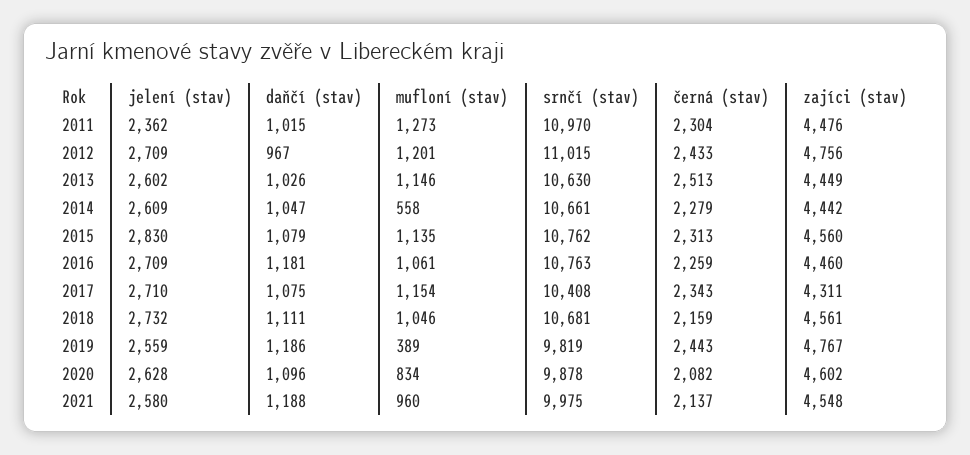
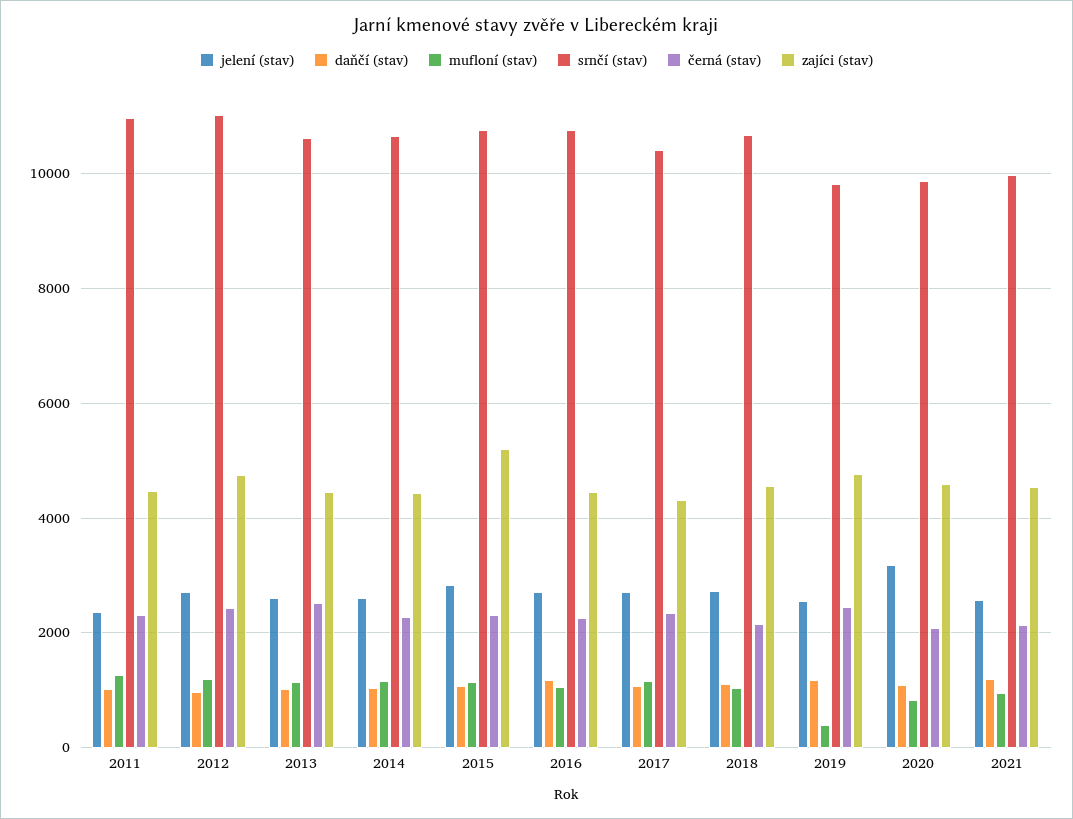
  {
    "jelení (stav)": {
      "2011": 2362,
      "2012": 2709,
      "2013": 2602,
      "2014": 2609,
      "2015": 2830,
      "2016": 2709,
      "2017": 2710,
      "2018": 2732,
      "2019": 2559,
-     "2020": 2628,
+     "2020": 3200,
      "2021": 2580
    },
    "daňčí (stav)": {
      "2011": 1015,
      "2012": 967,
      "2013": 1026,
      "2014": 1047,
      "2015": 1079,
      "2016": 1181,
      "2017": 1075,
      "2018": 1111,
      "2019": 1186,
      "2020": 1096,
      "2021": 1188
    },
    "mufloní (stav)": {
      "2011": 1273,
      "2012": 1201,
      "2013": 1146,
-     "2014": 558,
+     "2014": 1200,
      "2015": 1135,
      "2016": 1061,
      "2017": 1154,
      "2018": 1046,
      "2019": 389,
      "2020": 834,
      "2021": 960
    },
    "srnčí (stav)": {
      "2011": 10970,
      "2012": 11015,
      "2013": 10630,
      "2014": 10661,
      "2015": 10762,
      "2016": 10763,
      "2017": 10408,
      "2018": 10681,
      "2019": 9819,
      "2020": 9878,
      "2021": 9975
    },
    "černá (stav)": {
      "2011": 2304,
      "2012": 2433,
      "2013": 2513,
      "2014": 2279,
      "2015": 2313,
      "2016": 2259,
      "2017": 2343,
      "2018": 2159,
      "2019": 2443,
      "2020": 2082,
      "2021": 2137
    },
    "zajíci (stav)": {
      "2011": 4476,
      "2012": 4756,
      "2013": 4449,
      "2014": 4442,
-     "2015": 4560,
+     "2015": 5200,
      "2016": 4460,
      "2017": 4311,
      "2018": 4561,
      "2019": 4767,
      "2020": 4602,
      "2021": 4548
    }
  }

